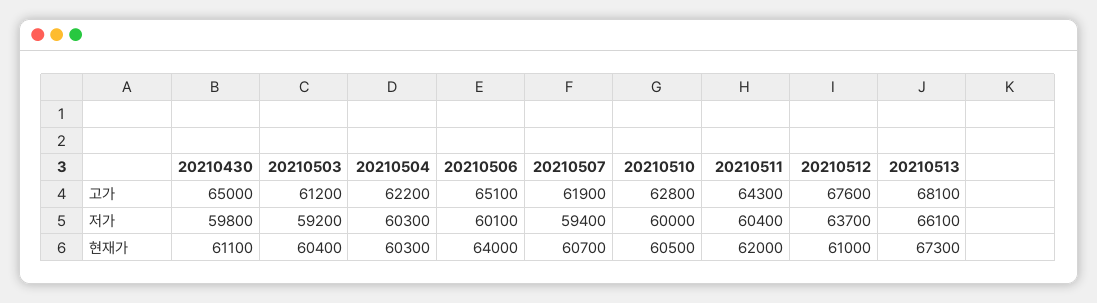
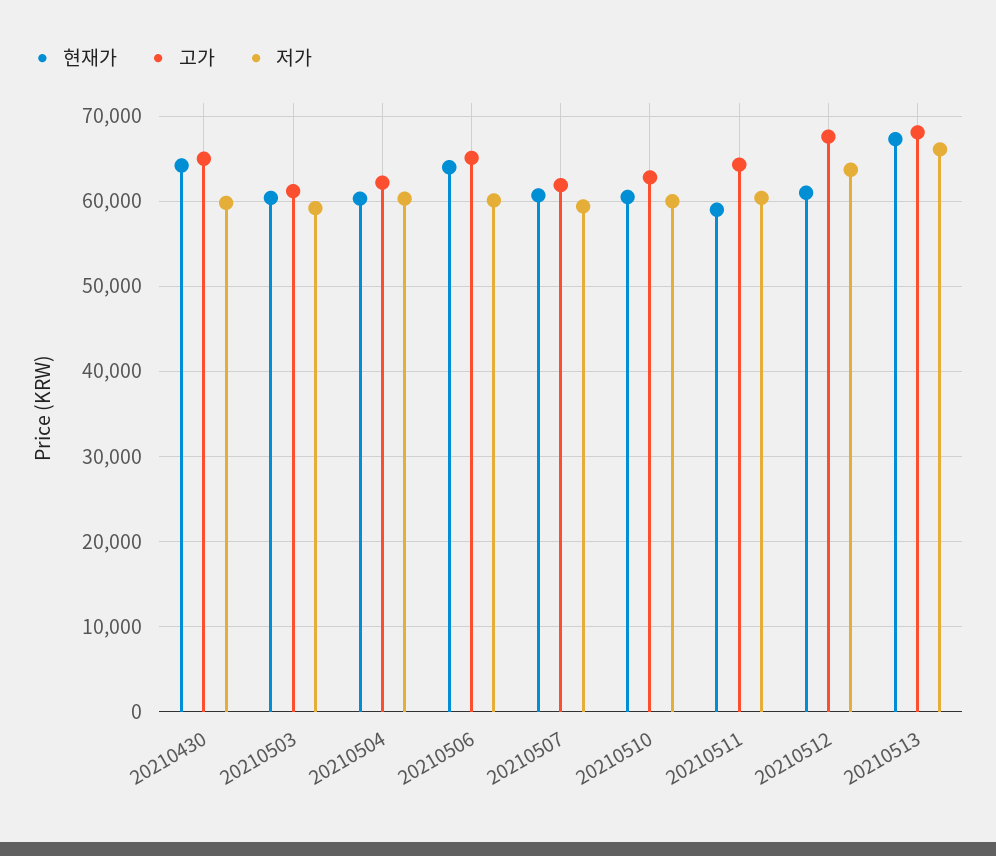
  {
    "고가": {
      "20210430": 65000,
      "20210503": 61200,
      "20210504": 62200,
      "20210506": 65100,
      "20210507": 61900,
      "20210510": 62800,
      "20210511": 64300,
      "20210512": 67600,
      "20210513": 68100
    },
    "저가": {
      "20210430": 59800,
      "20210503": 59200,
      "20210504": 60300,
      "20210506": 60100,
      "20210507": 59400,
      "20210510": 60000,
      "20210511": 60400,
      "20210512": 63700,
      "20210513": 66100
    },
    "현재가": {
-     "20210430": 61100,
+     "20210430": 64000,
      "20210503": 60400,
      "20210504": 60300,
      "20210506": 64000,
      "20210507": 60700,
      "20210510": 60500,
-     "20210511": 62000,
+     "20210511": 59000,
      "20210512": 61000,
      "20210513": 67300
    }
  }

